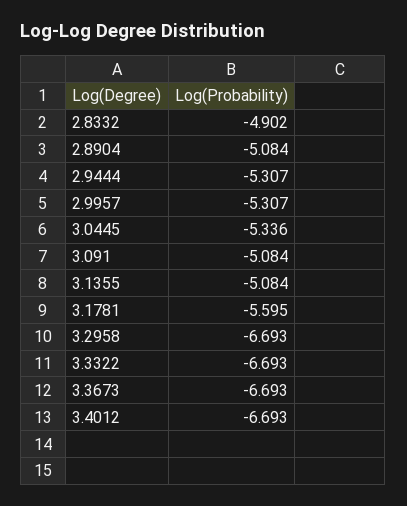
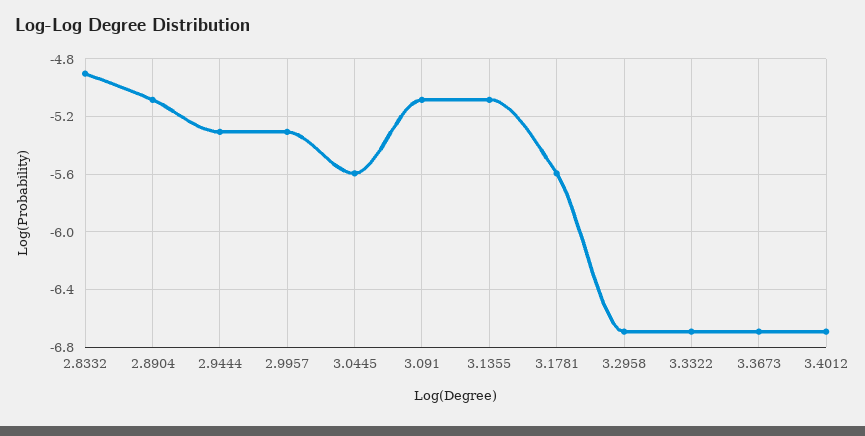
  {
    "2.8332": -4.902,
    "2.8904": -5.084,
    "2.9444": -5.307,
    "2.9957": -5.307,
-   "3.0445": -5.336,
+   "3.0445": -5.6,
    "3.091": -5.084,
    "3.1355": -5.084,
    "3.1781": -5.595,
    "3.2958": -6.693,
    "3.3322": -6.693,
    "3.3673": -6.693,
    "3.4012": -6.693
  }

